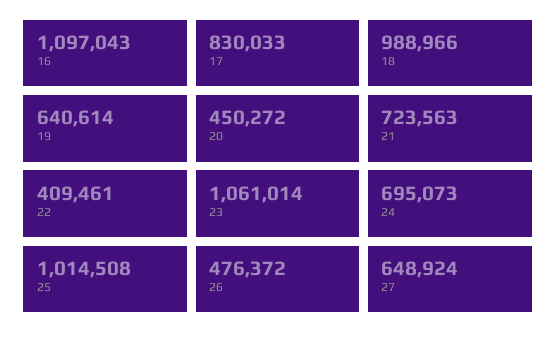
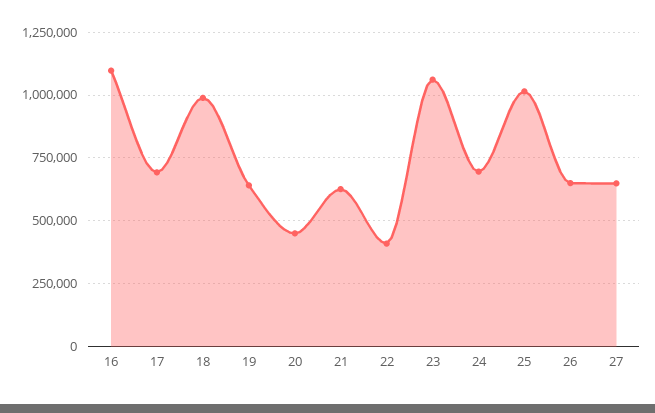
  {
    "16": 1097043,
-   "17": 830033,
+   "17": 700000,
    "18": 988966,
    "19": 640614,
    "20": 450272,
-   "21": 723563,
+   "21": 625000,
    "22": 409461,
    "23": 1061014,
    "24": 695073,
    "25": 1014508,
-   "26": 476372,
+   "26": 650000,
    "27": 648924
  }

